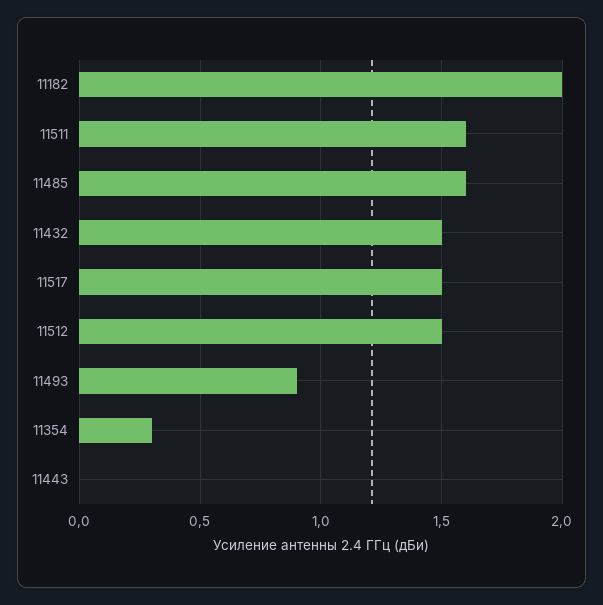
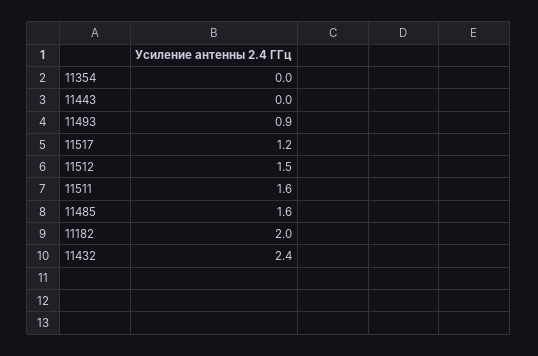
  {
    "11182": 2,
    "11511": 1.6,
    "11485": 1.6,
-   "11432": 1.5,
+   "11432": 2.4,
-   "11517": 1.5,
+   "11517": 1.2,
    "11512": 1.5,
    "11493": 0.9,
-   "11354": 0.3,
+   "11354": 0,
    "11443": 0
  }

